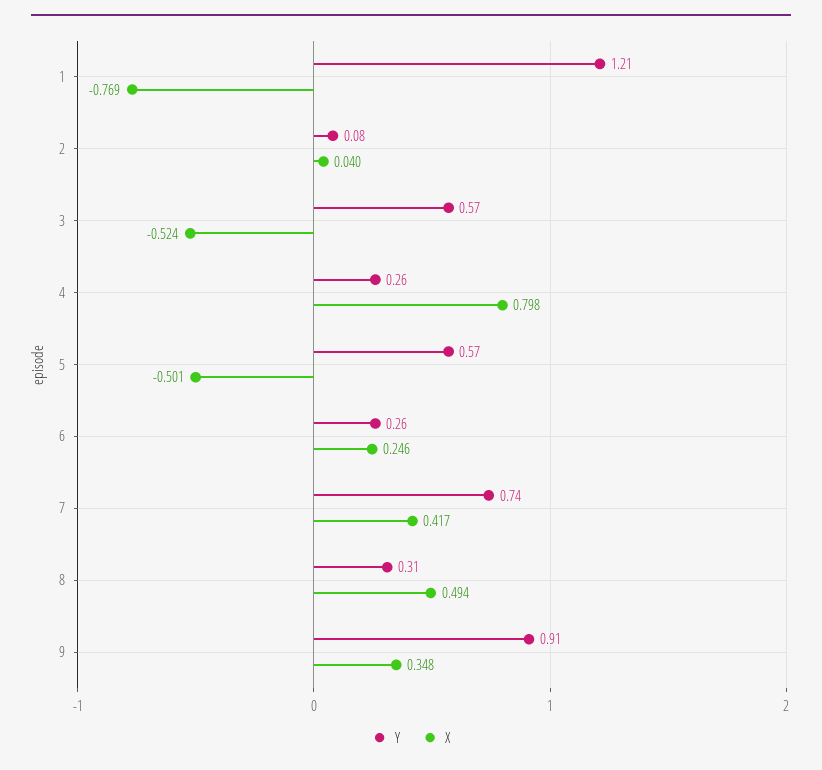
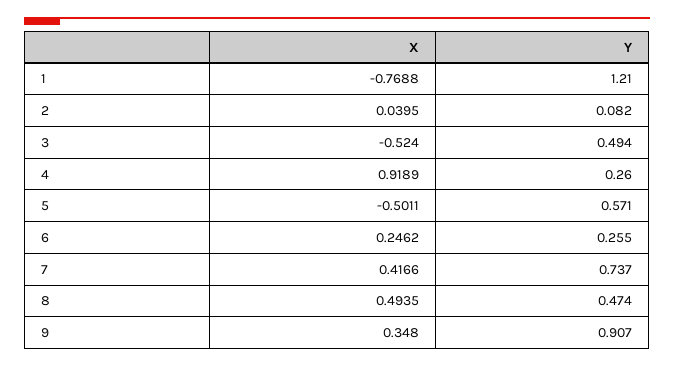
  {
    "Y": {
      "1": 1.21,
      "2": 0.082,
-     "3": 0.57,
+     "3": 0.494,
      "4": 0.26,
      "5": 0.571,
      "6": 0.255,
      "7": 0.737,
-     "8": 0.31,
+     "8": 0.474,
      "9": 0.907
    },
    "X": {
      "1": -0.7688,
      "2": 0.0395,
      "3": -0.524,
-     "4": 0.798,
+     "4": 0.9189,
      "5": -0.5011,
      "6": 0.2462,
      "7": 0.4166,
      "8": 0.4935,
      "9": 0.348
    }
  }

